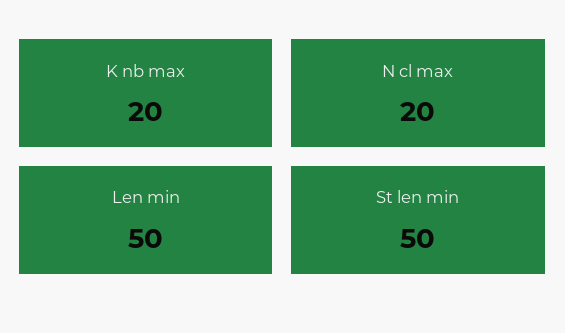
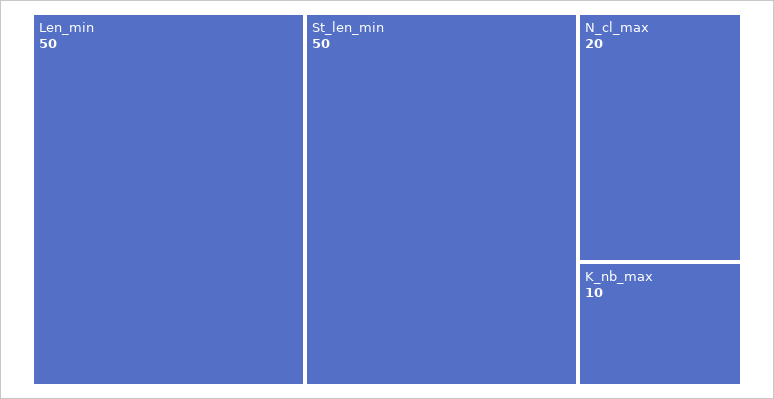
  {
-   "K nb max": 20,
+   "K nb max": 10,
    "N cl max": 20,
    "Len min": 50,
    "St len min": 50
  }

